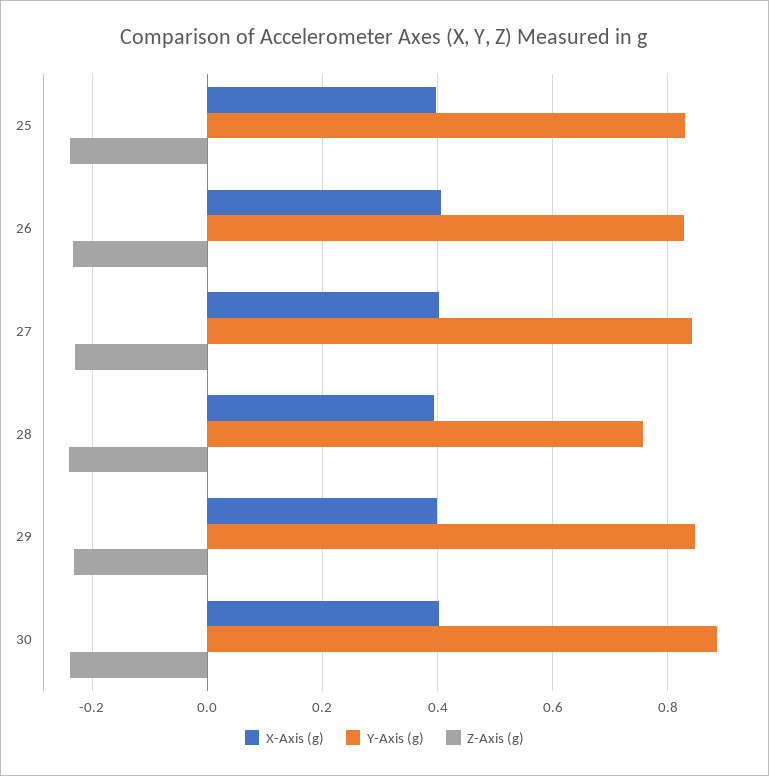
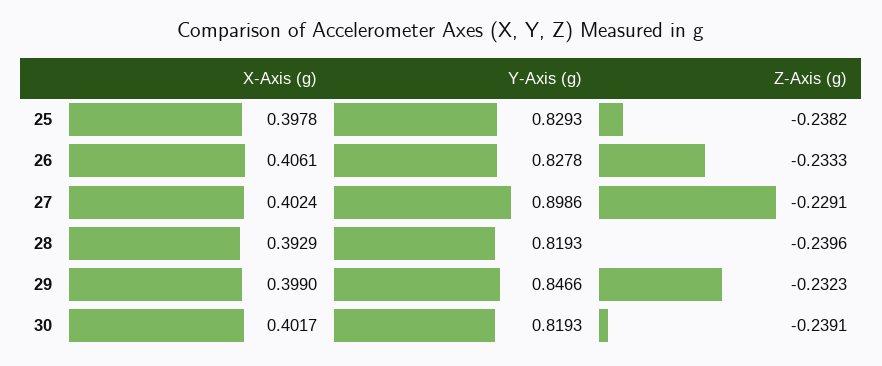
  {
    "X-Axis (g)": {
      "25": 0.3978,
      "26": 0.4061,
      "27": 0.4024,
      "28": 0.3929,
      "29": 0.399,
      "30": 0.4017
    },
    "Y-Axis (g)": {
      "25": 0.8293,
      "26": 0.8278,
-     "27": 0.84,
+     "27": 0.8986,
-     "28": 0.76,
+     "28": 0.8193,
      "29": 0.8466,
-     "30": 0.88
+     "30": 0.8193
    },
    "Z-Axis (g)": {
      "25": -0.2382,
      "26": -0.2333,
      "27": -0.2291,
      "28": -0.2396,
      "29": -0.2323,
      "30": -0.2391
    }
  }

